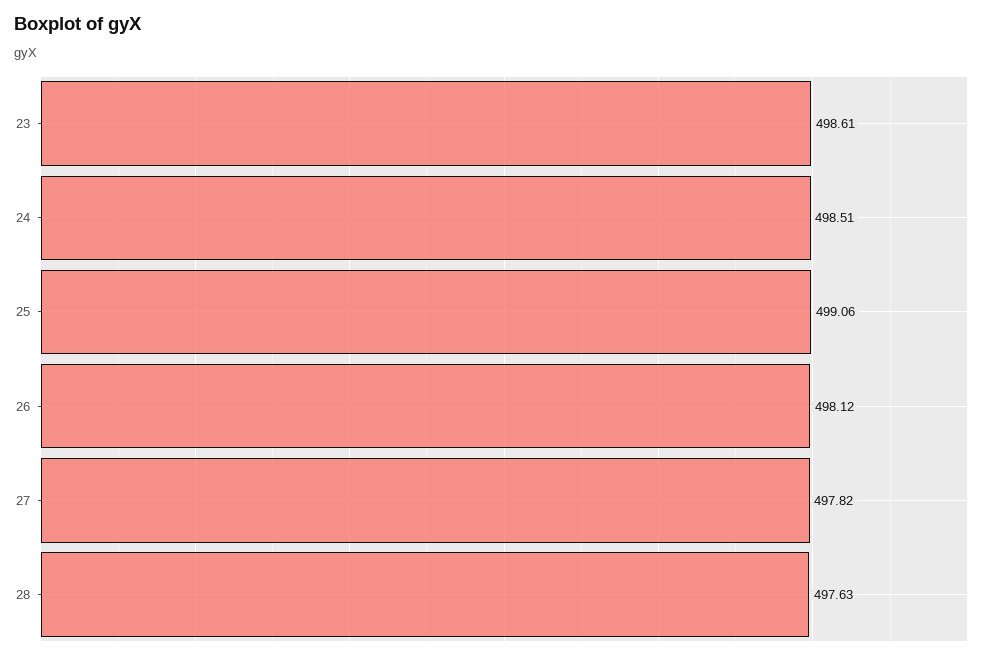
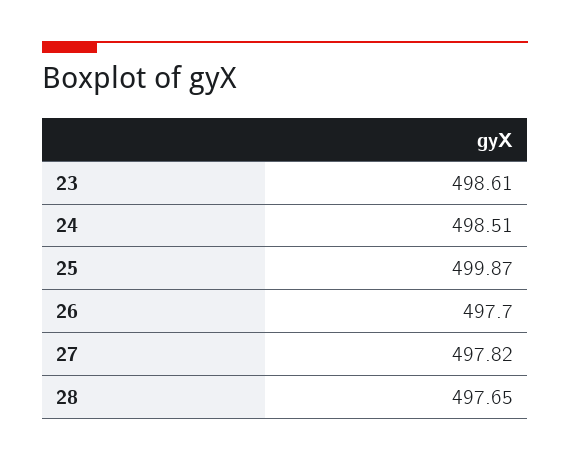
  {
    "23": 498.61,
    "24": 498.51,
-   "25": 499.06,
+   "25": 499.87,
-   "26": 498.12,
+   "26": 497.7,
    "27": 497.82,
-   "28": 497.63
+   "28": 497.65
  }

